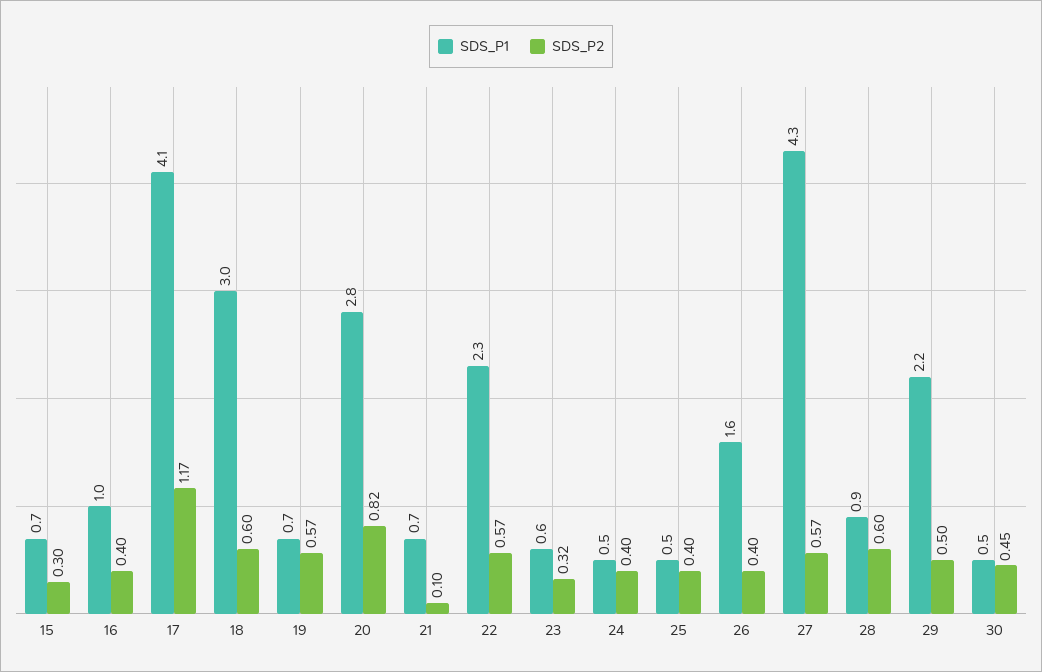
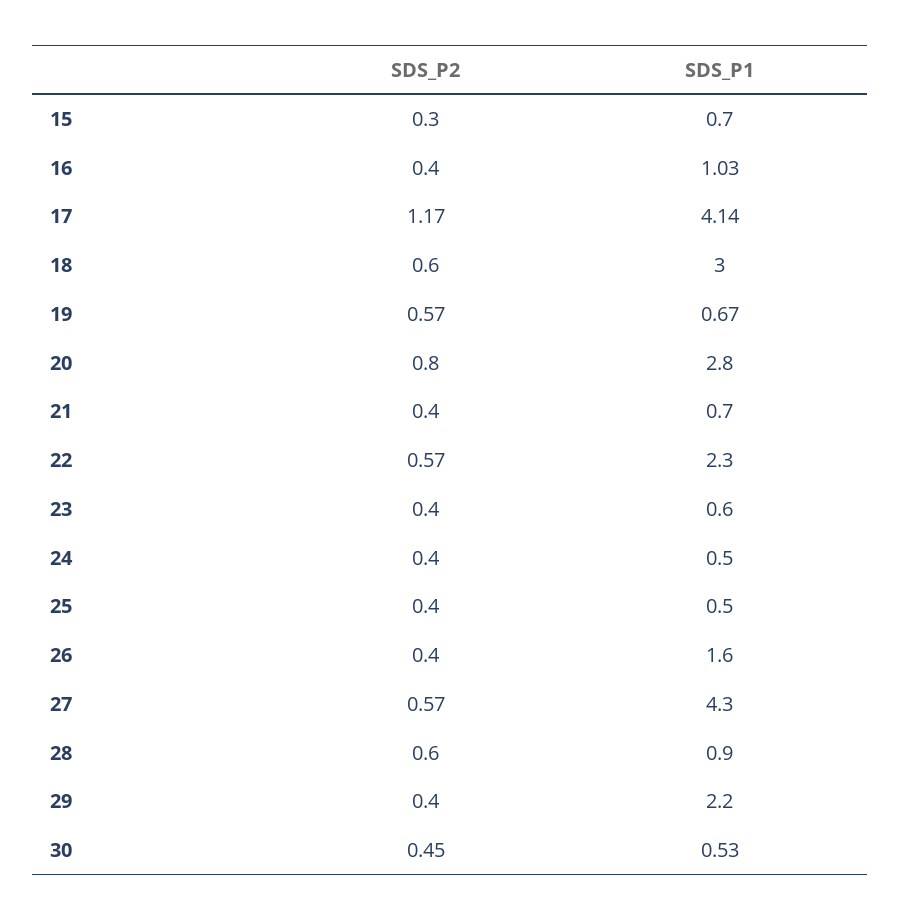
  {
    "SDS_P1": {
      "15": 0.7,
      "16": 1.03,
      "17": 4.14,
      "18": 3,
      "19": 0.67,
      "20": 2.8,
      "21": 0.7,
      "22": 2.3,
      "23": 0.6,
      "24": 0.5,
      "25": 0.5,
      "26": 1.6,
      "27": 4.3,
      "28": 0.9,
      "29": 2.2,
      "30": 0.53
    },
    "SDS_P2": {
      "15": 0.3,
      "16": 0.4,
      "17": 1.17,
      "18": 0.6,
      "19": 0.57,
-     "20": 0.82,
+     "20": 0.8,
-     "21": 0.1,
+     "21": 0.4,
      "22": 0.57,
-     "23": 0.32,
+     "23": 0.4,
      "24": 0.4,
      "25": 0.4,
      "26": 0.4,
      "27": 0.57,
      "28": 0.6,
-     "29": 0.5,
+     "29": 0.4,
      "30": 0.45
    }
  }

